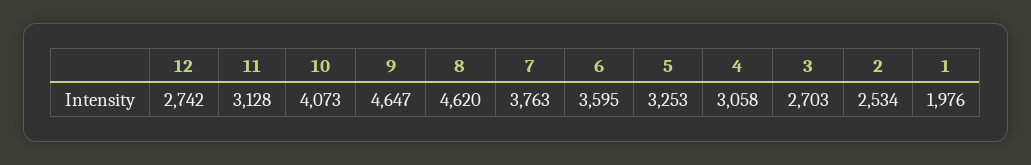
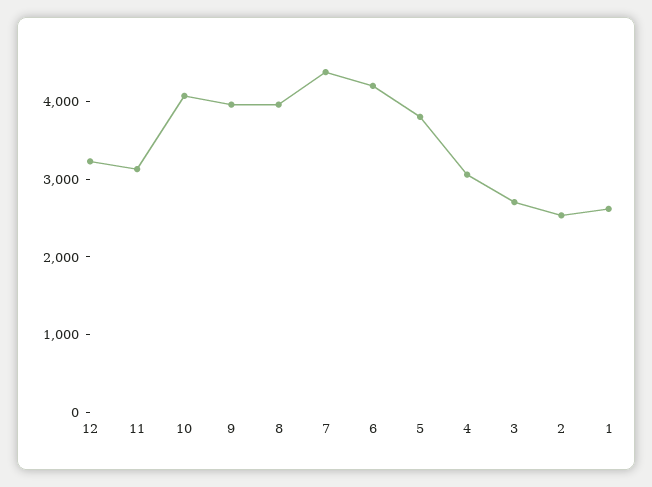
  {
-   "12": 2742,
+   "12": 3200,
    "11": 3128,
    "10": 4073,
-   "9": 4647,
+   "9": 4000,
-   "8": 4620,
+   "8": 4000,
-   "7": 3763,
+   "7": 4400,
-   "6": 3595,
+   "6": 4200,
-   "5": 3253,
+   "5": 3800,
    "4": 3058,
    "3": 2703,
    "2": 2534,
-   "1": 1976
+   "1": 2600
  }

